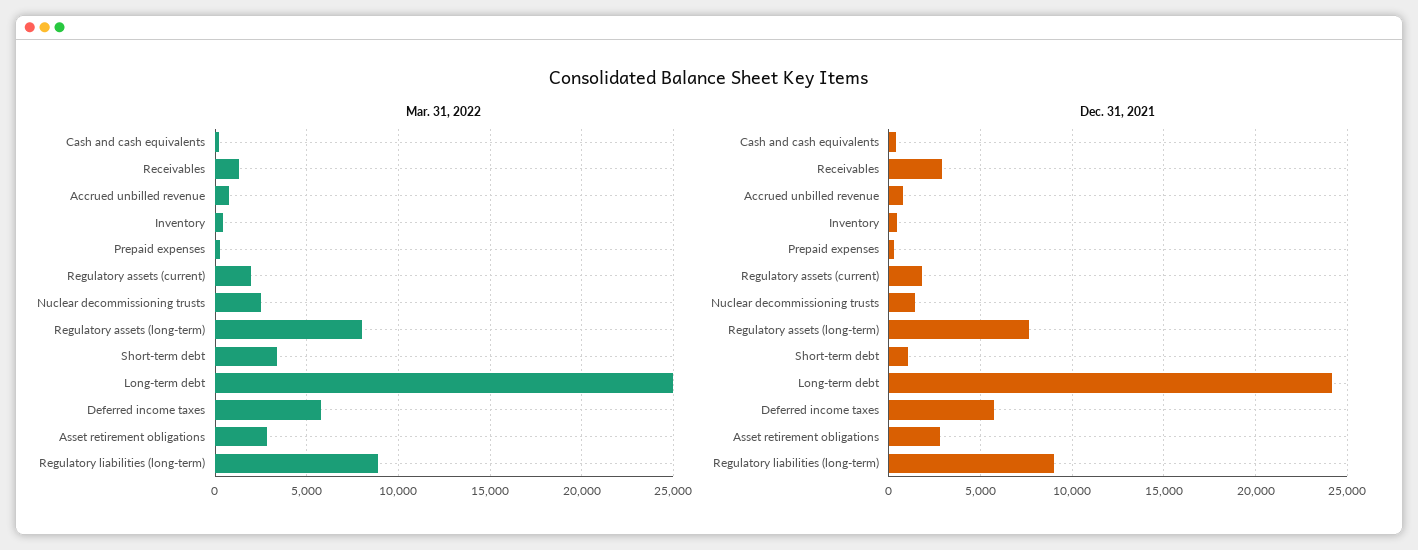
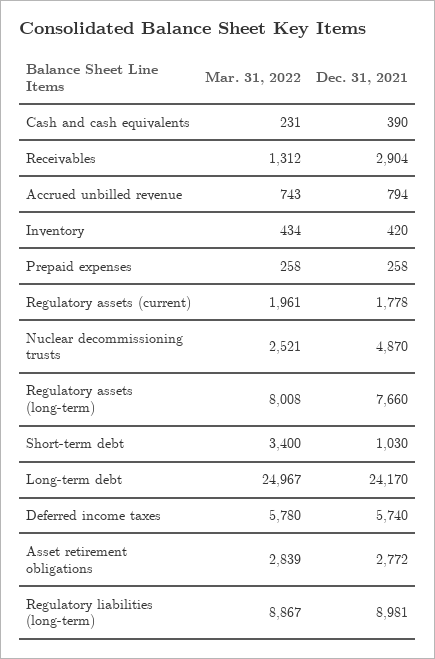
  {
    "Mar. 31, 2022": {
      "Cash and cash equivalents": 231,
      "Receivables": 1312,
      "Accrued unbilled revenue": 743,
      "Inventory": 434,
      "Prepaid expenses": 258,
      "Regulatory assets (current)": 1961,
      "Nuclear decommissioning trusts": 2521,
      "Regulatory assets (long-term)": 8008,
      "Short-term debt": 3400,
      "Long-term debt": 24967,
      "Deferred income taxes": 5780,
      "Asset retirement obligations": 2839,
      "Regulatory liabilities (long-term)": 8867
    },
    "Dec. 31, 2021": {
      "Cash and cash equivalents": 390,
      "Receivables": 2904,
      "Accrued unbilled revenue": 794,
      "Inventory": 420,
      "Prepaid expenses": 258,
      "Regulatory assets (current)": 1778,
-     "Nuclear decommissioning trusts": 1500,
+     "Nuclear decommissioning trusts": 4870,
      "Regulatory assets (long-term)": 7660,
      "Short-term debt": 1030,
      "Long-term debt": 24170,
      "Deferred income taxes": 5740,
      "Asset retirement obligations": 2772,
      "Regulatory liabilities (long-term)": 8981
    }
  }

